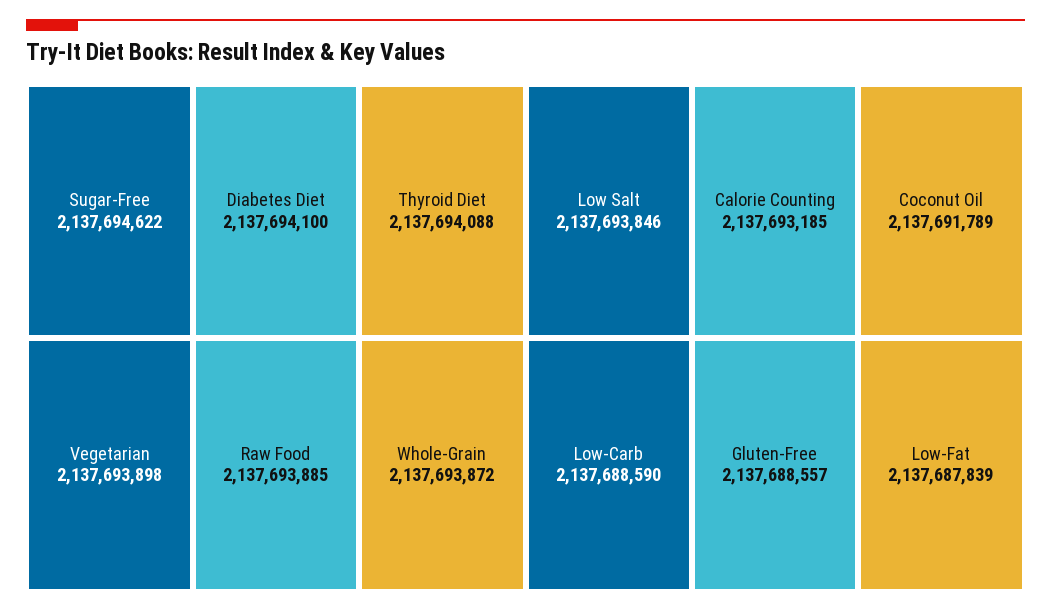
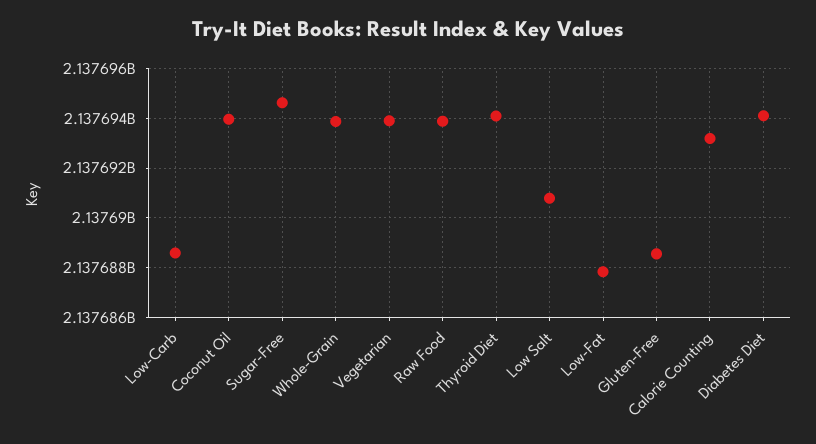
  {
    "Sugar-Free": 2137694622,
    "Diabetes Diet": 2137694100,
    "Thyroid Diet": 2137694088,
    "Vegetarian": 2137693898,
    "Raw Food": 2137693885,
    "Whole-Grain": 2137693872,
-   "Low Salt": 2137693846,
+   "Low Salt": 2137690750,
    "Calorie Counting": 2137693185,
-   "Coconut Oil": 2137691789,
+   "Coconut Oil": 2137694000,
    "Low-Carb": 2137688590,
    "Gluten-Free": 2137688557,
    "Low-Fat": 2137687839
  }

